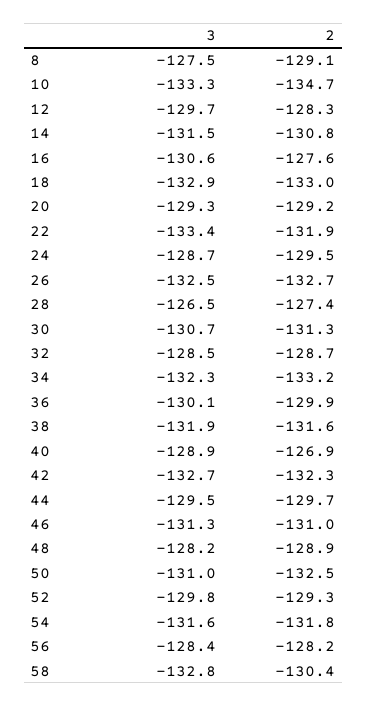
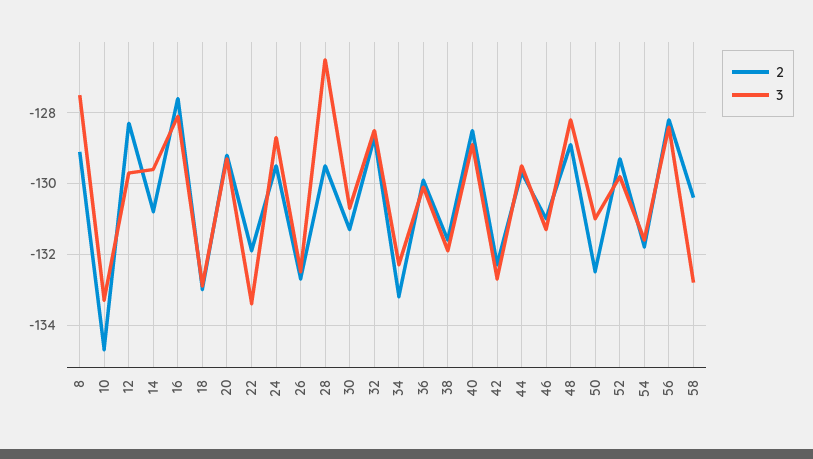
  {
    "3": {
      "8": -127.5,
      "10": -133.3,
      "12": -129.7,
-     "14": -131.5,
+     "14": -129.5,
-     "16": -130.6,
+     "16": -128,
      "18": -132.9,
      "20": -129.3,
      "22": -133.4,
      "24": -128.7,
      "26": -132.5,
      "28": -126.5,
      "30": -130.7,
      "32": -128.5,
      "34": -132.3,
      "36": -130.1,
      "38": -131.9,
      "40": -128.9,
      "42": -132.7,
      "44": -129.5,
      "46": -131.3,
      "48": -128.2,
      "50": -131,
      "52": -129.8,
      "54": -131.6,
      "56": -128.4,
      "58": -132.8
    },
    "2": {
      "8": -129.1,
      "10": -134.7,
      "12": -128.3,
      "14": -130.8,
      "16": -127.6,
      "18": -133,
      "20": -129.2,
      "22": -131.9,
      "24": -129.5,
      "26": -132.7,
-     "28": -127.4,
+     "28": -129.5,
      "30": -131.3,
      "32": -128.7,
      "34": -133.2,
      "36": -129.9,
      "38": -131.6,
-     "40": -126.9,
+     "40": -128.5,
      "42": -132.3,
      "44": -129.7,
      "46": -131,
      "48": -128.9,
      "50": -132.5,
      "52": -129.3,
      "54": -131.8,
      "56": -128.2,
      "58": -130.4
    }
  }

